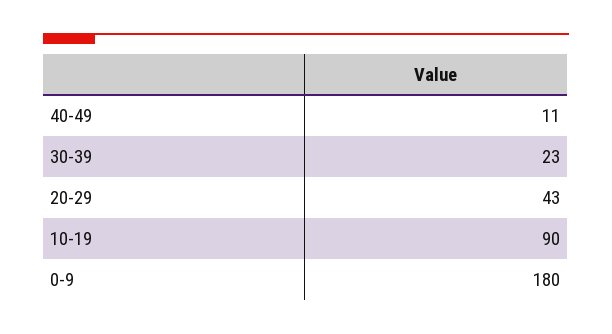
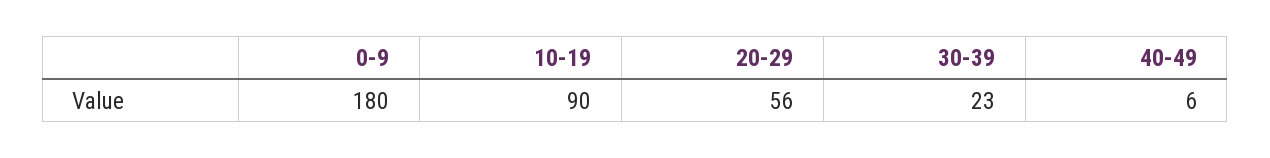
  {
-   "40-49": 11,
+   "40-49": 6,
    "30-39": 23,
-   "20-29": 43,
+   "20-29": 56,
    "10-19": 90,
    "0-9": 180
  }

